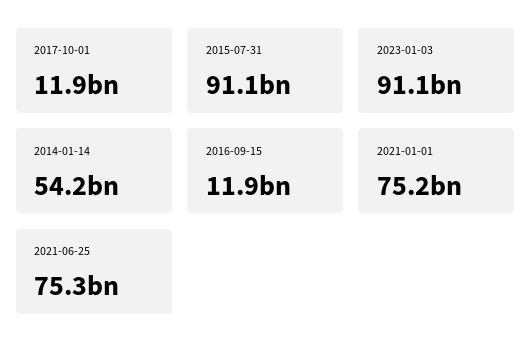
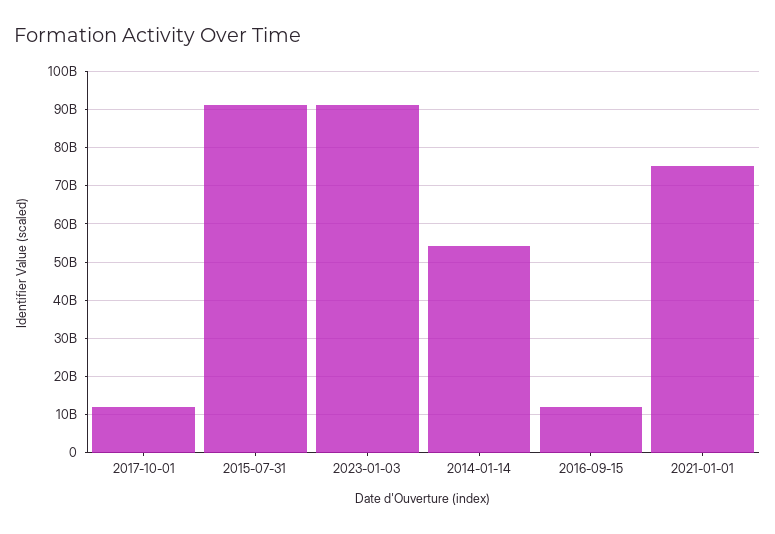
  {
    "2017-10-01": 11900000000,
    "2015-07-31": 91100000000,
    "2023-01-03": 91100000000,
    "2014-01-14": 54200000000,
    "2016-09-15": 11900000000,
-   "2021-01-01": 75200000000,
+   "2021-01-01": 75200000000
-   "2021-06-25": 75300000000
  }

